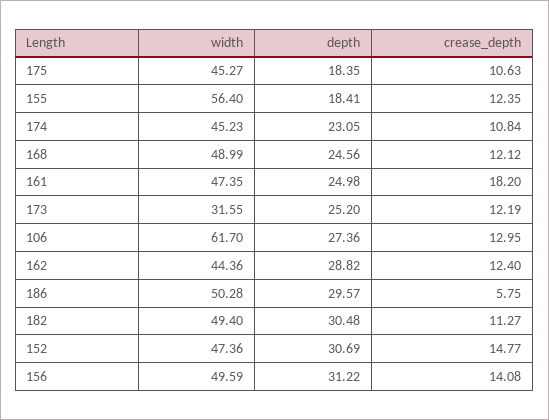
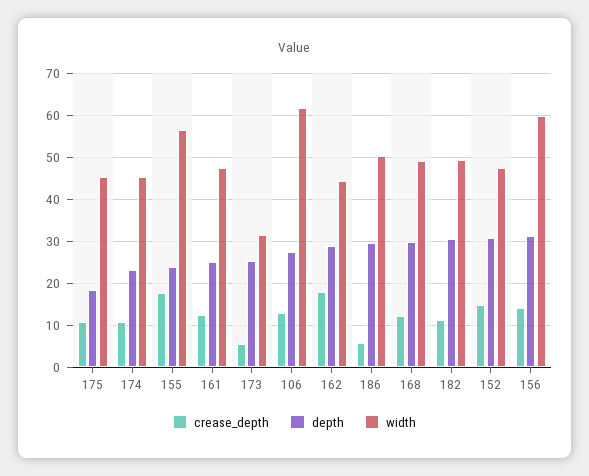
  {
    "width": {
      "175": 45.27,
      "155": 56.4,
      "174": 45.23,
      "168": 48.99,
      "161": 47.35,
      "173": 31.55,
      "106": 61.7,
      "162": 44.36,
      "186": 50.28,
      "182": 49.4,
      "152": 47.36,
-     "156": 49.59
+     "156": 60
    },
    "depth": {
      "175": 18.35,
-     "155": 18.41,
+     "155": 24,
      "174": 23.05,
-     "168": 24.56,
+     "168": 30,
      "161": 24.98,
      "173": 25.2,
      "106": 27.36,
      "162": 28.82,
      "186": 29.57,
      "182": 30.48,
      "152": 30.69,
      "156": 31.22
    },
    "crease_depth": {
      "175": 10.63,
-     "155": 12.35,
+     "155": 18,
      "174": 10.84,
      "168": 12.12,
-     "161": 18.2,
+     "161": 12,
-     "173": 12.19,
+     "173": 6,
      "106": 12.95,
-     "162": 12.4,
+     "162": 18,
      "186": 5.75,
      "182": 11.27,
      "152": 14.77,
      "156": 14.08
    }
  }

